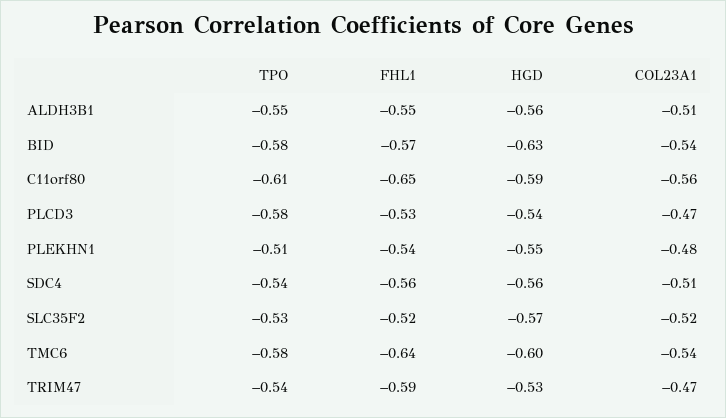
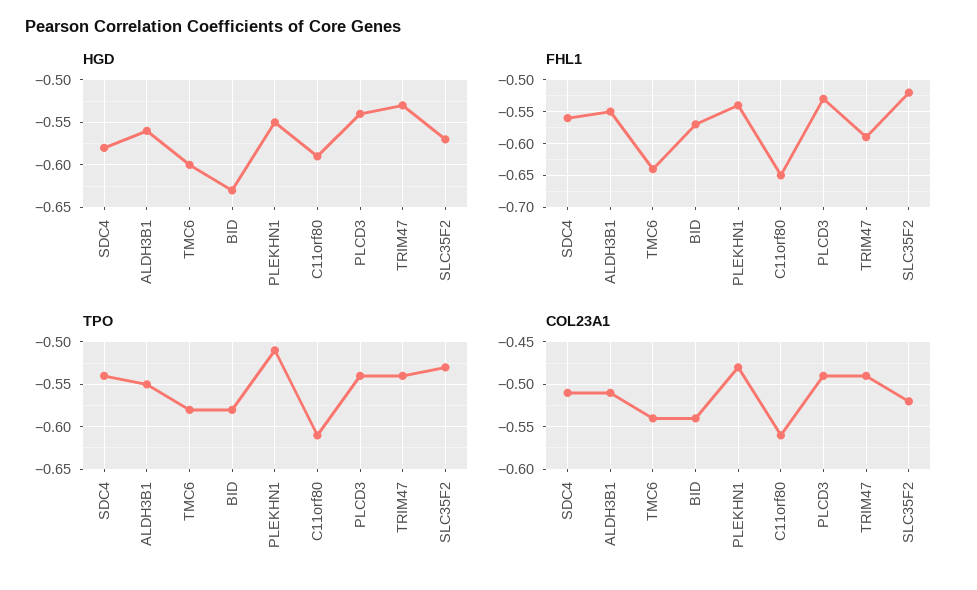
  {
    "TPO": {
      "ALDH3B1": -0.55,
      "BID": -0.58,
      "C11orf80": -0.61,
-     "PLCD3": -0.58,
+     "PLCD3": -0.54,
      "PLEKHN1": -0.51,
      "SDC4": -0.54,
      "SLC35F2": -0.53,
      "TMC6": -0.58,
      "TRIM47": -0.54
    },
    "FHL1": {
      "ALDH3B1": -0.55,
      "BID": -0.57,
      "C11orf80": -0.65,
      "PLCD3": -0.53,
      "PLEKHN1": -0.54,
      "SDC4": -0.56,
      "SLC35F2": -0.52,
      "TMC6": -0.64,
      "TRIM47": -0.59
    },
    "HGD": {
      "ALDH3B1": -0.56,
      "BID": -0.63,
      "C11orf80": -0.59,
      "PLCD3": -0.54,
      "PLEKHN1": -0.55,
-     "SDC4": -0.56,
+     "SDC4": -0.58,
      "SLC35F2": -0.57,
      "TMC6": -0.6,
      "TRIM47": -0.53
    },
    "COL23A1": {
      "ALDH3B1": -0.51,
      "BID": -0.54,
      "C11orf80": -0.56,
-     "PLCD3": -0.47,
+     "PLCD3": -0.49,
      "PLEKHN1": -0.48,
      "SDC4": -0.51,
      "SLC35F2": -0.52,
      "TMC6": -0.54,
-     "TRIM47": -0.47
+     "TRIM47": -0.49
    }
  }

